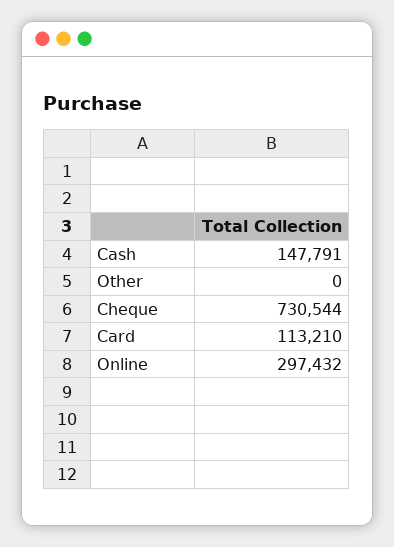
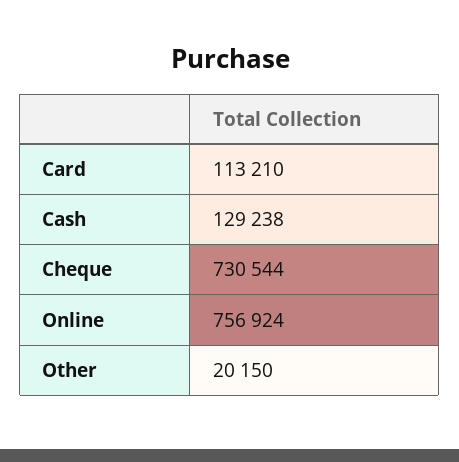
  {
-   "Cash": 147791,
+   "Cash": 129238,
-   "Other": 0,
+   "Other": 20150,
    "Cheque": 730544,
    "Card": 113210,
-   "Online": 297432
+   "Online": 756924
  }

